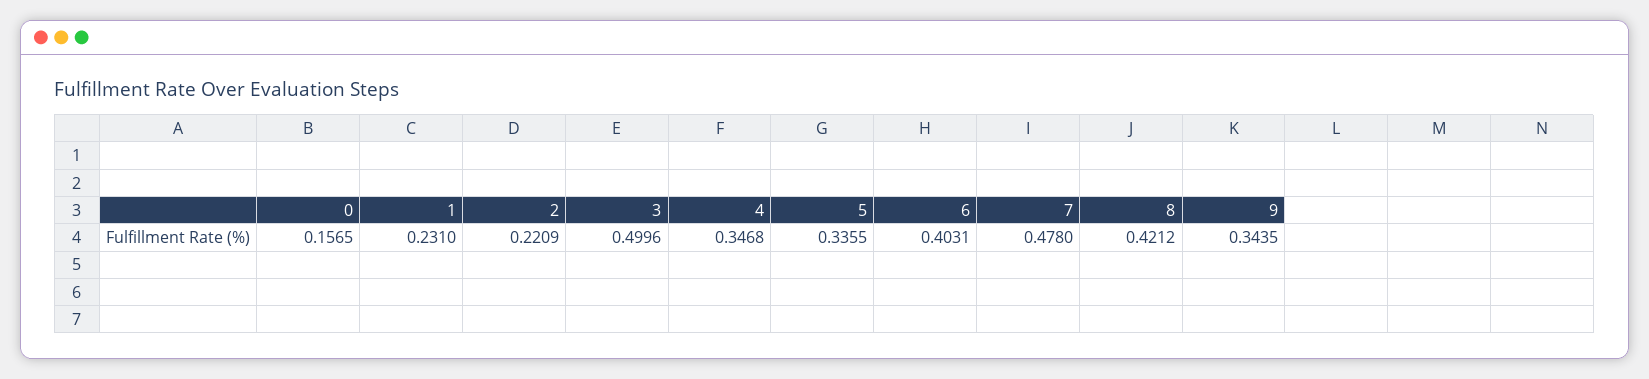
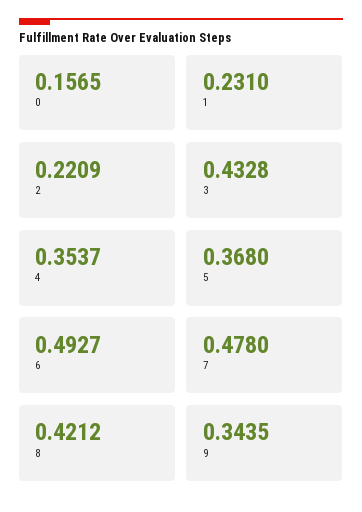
  {
    "0": 0.1565,
    "1": 0.231,
    "2": 0.2209,
-   "3": 0.4996,
+   "3": 0.4328,
-   "4": 0.3468,
+   "4": 0.3537,
-   "5": 0.3355,
+   "5": 0.368,
-   "6": 0.4031,
+   "6": 0.4927,
    "7": 0.478,
    "8": 0.4212,
    "9": 0.3435
  }

